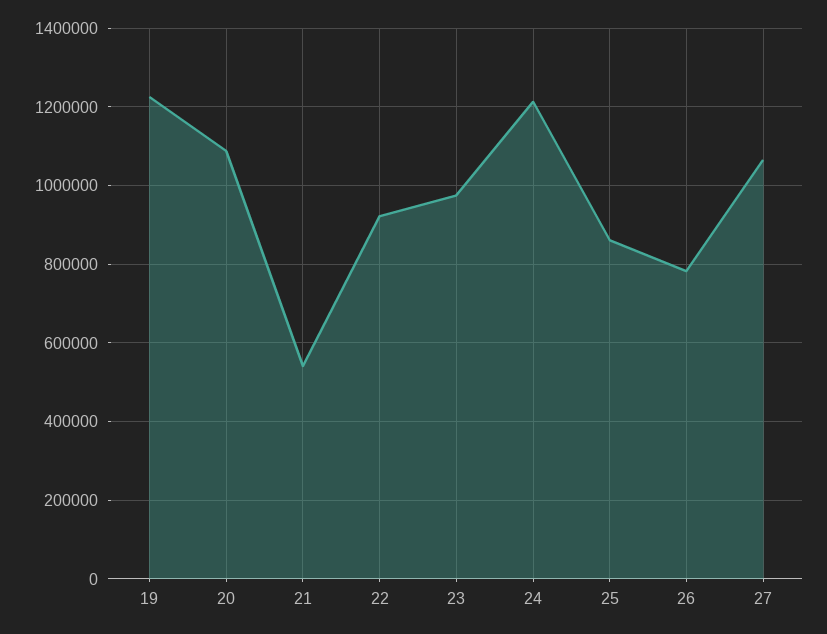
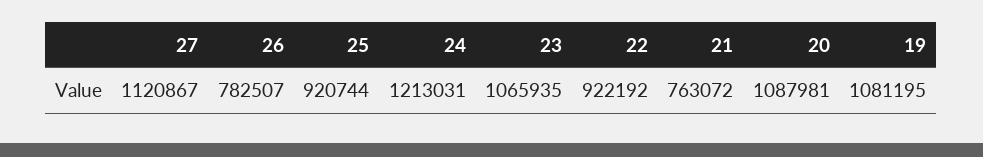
  {
-   "19": 1220000,
+   "19": 1081195,
    "20": 1087981,
-   "21": 540000,
+   "21": 763072,
    "22": 922192,
-   "23": 980000,
+   "23": 1065935,
    "24": 1213031,
-   "25": 860000,
+   "25": 920744,
    "26": 782507,
-   "27": 1060000
+   "27": 1120867
  }

